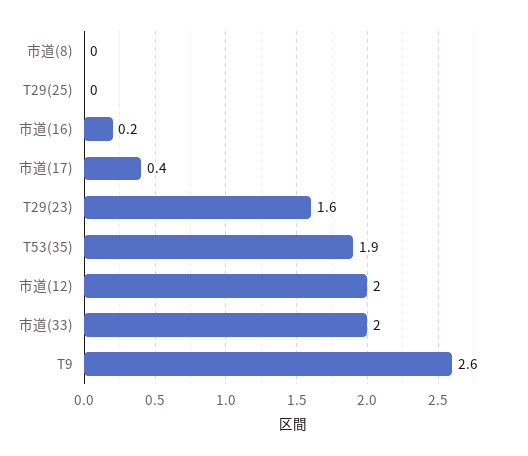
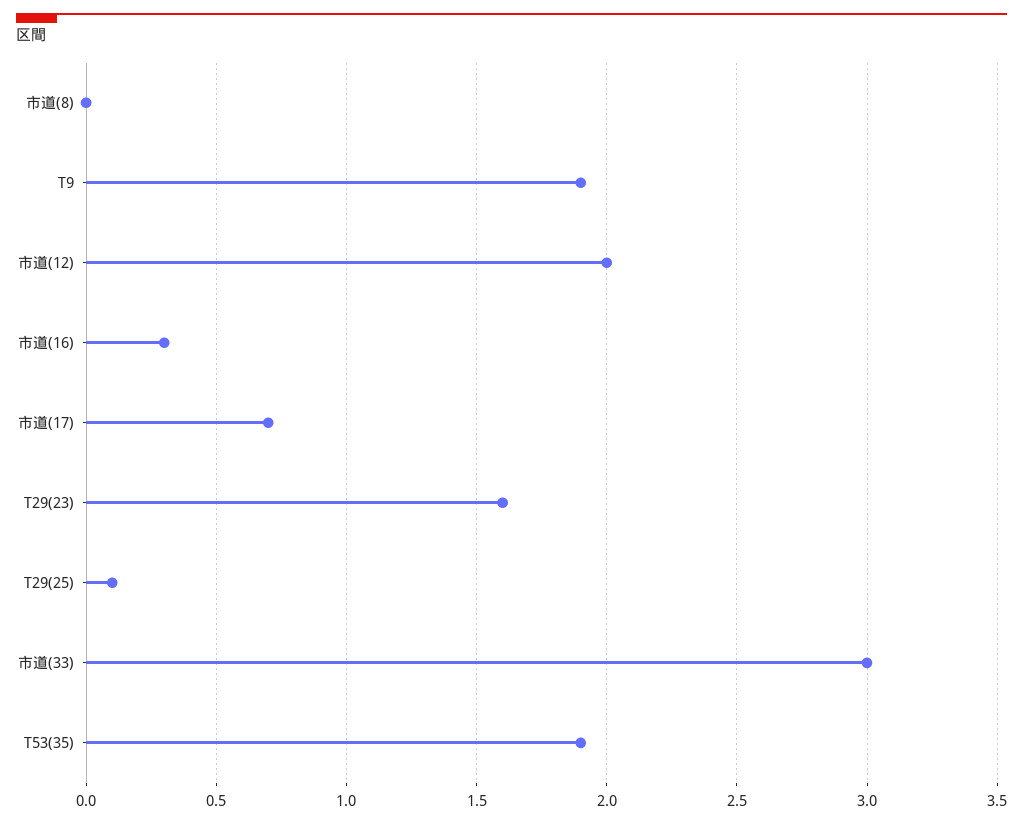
  {
    "市道(8)": 0,
-   "T29(25)": 0,
+   "T29(25)": 0.1,
-   "市道(16)": 0.2,
+   "市道(16)": 0.3,
-   "市道(17)": 0.4,
+   "市道(17)": 0.7,
    "T29(23)": 1.6,
    "T53(35)": 1.9,
    "市道(12)": 2,
-   "市道(33)": 2,
+   "市道(33)": 3,
-   "T9": 2.6
+   "T9": 1.9
  }

